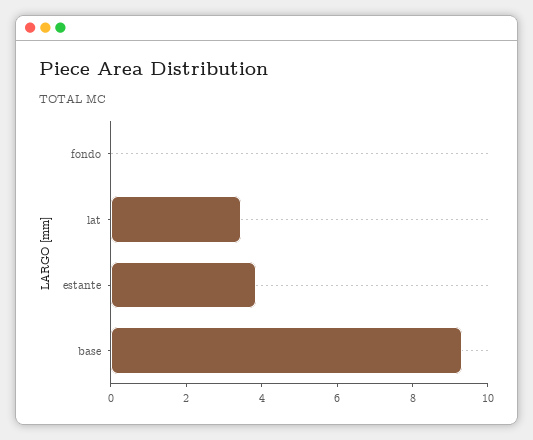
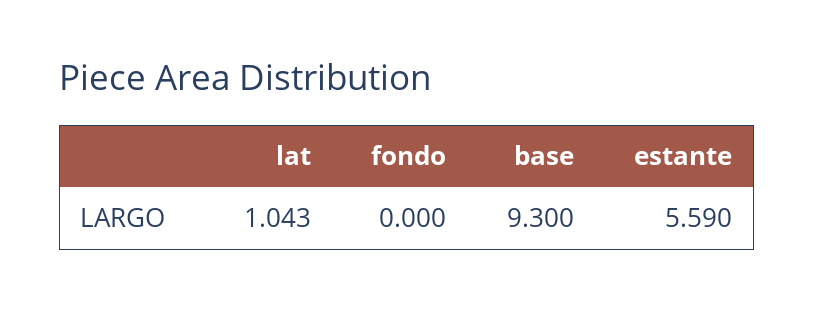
  {
    "fondo": 0,
-   "lat": 3.5,
+   "lat": 1.043,
-   "estante": 4,
+   "estante": 5.59,
    "base": 9.3
  }

